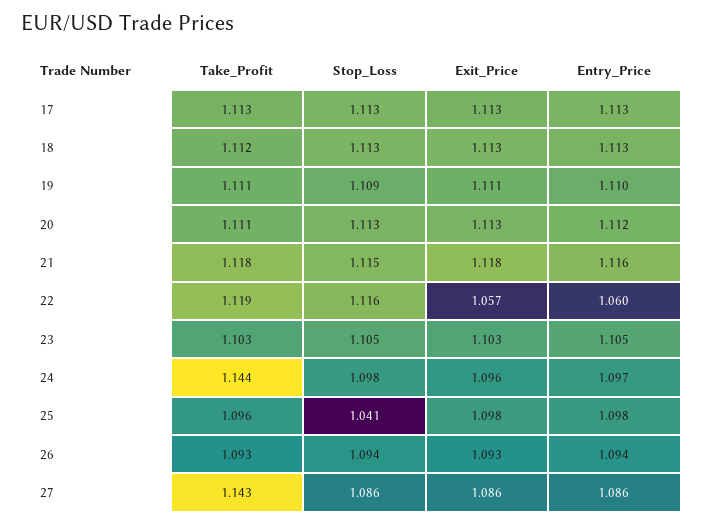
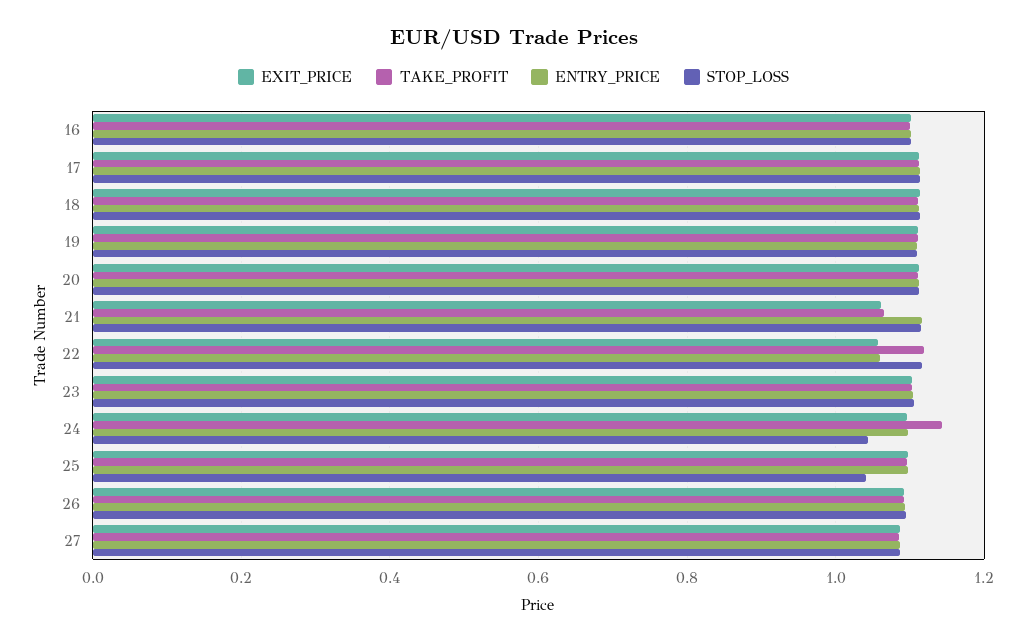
  {
    "Take_Profit": {
      "17": 1.113,
      "18": 1.112,
      "19": 1.111,
      "20": 1.111,
-     "21": 1.118,
+     "21": 1.06,
      "22": 1.119,
      "23": 1.103,
      "24": 1.144,
      "25": 1.096,
      "26": 1.093,
-     "27": 1.143
+     "27": 1.08,
+     "16": 1.1
    },
    "Stop_Loss": {
      "17": 1.113,
      "18": 1.113,
      "19": 1.109,
      "20": 1.113,
      "21": 1.115,
      "22": 1.116,
      "23": 1.105,
-     "24": 1.098,
+     "24": 1.04,
      "25": 1.041,
      "26": 1.094,
-     "27": 1.086
+     "27": 1.086,
+     "16": 1.1
    },
    "Exit_Price": {
      "17": 1.113,
      "18": 1.113,
      "19": 1.111,
      "20": 1.113,
-     "21": 1.118,
+     "21": 1.06,
      "22": 1.057,
      "23": 1.103,
      "24": 1.096,
      "25": 1.098,
      "26": 1.093,
-     "27": 1.086
+     "27": 1.086,
+     "16": 1.1
    },
    "Entry_Price": {
      "17": 1.113,
      "18": 1.113,
      "19": 1.11,
      "20": 1.112,
      "21": 1.116,
      "22": 1.06,
      "23": 1.105,
      "24": 1.097,
      "25": 1.098,
      "26": 1.094,
-     "27": 1.086
+     "27": 1.086,
+     "16": 1.1
    }
  }

